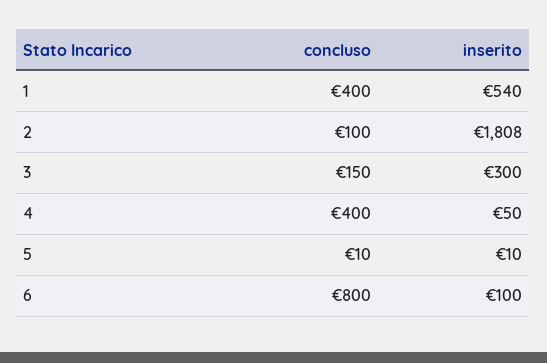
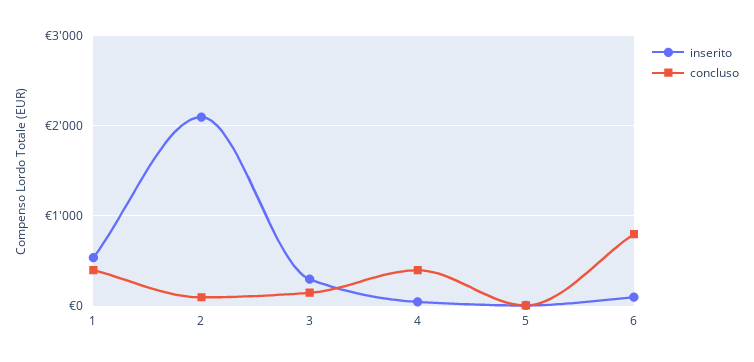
  {
    "concluso": {
      "1": 400,
      "2": 100,
      "3": 150,
      "4": 400,
      "5": 10,
      "6": 800
    },
    "inserito": {
      "1": 540,
-     "2": 1808,
+     "2": 2100,
      "3": 300,
      "4": 50,
      "5": 10,
      "6": 100
    }
  }

